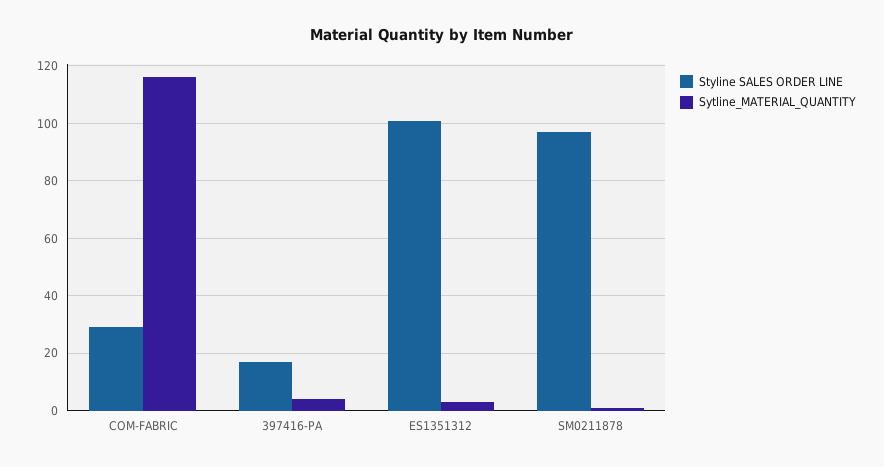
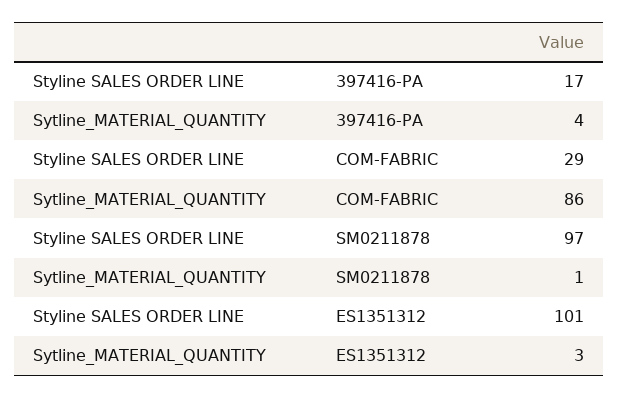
  {
    "Styline SALES ORDER LINE": {
      "COM-FABRIC": 29,
      "397416-PA": 17,
      "ES1351312": 101,
      "SM0211878": 97
    },
    "Sytline_MATERIAL_QUANTITY": {
-     "COM-FABRIC": 115,
+     "COM-FABRIC": 86,
      "397416-PA": 4,
      "ES1351312": 3,
      "SM0211878": 1
    }
  }

